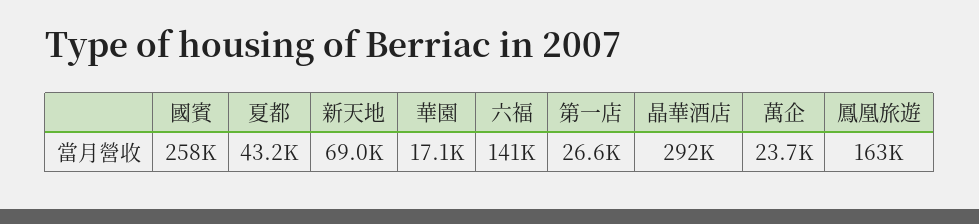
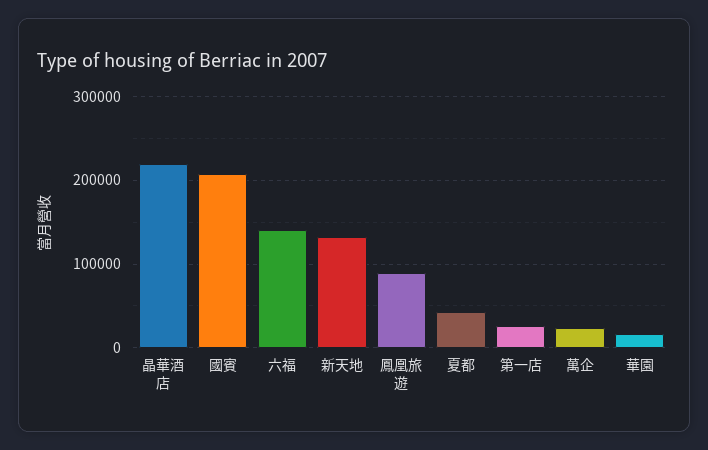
  {
-   "國賓": 258000,
+   "國賓": 210000,
    "夏都": 43200,
-   "新天地": 69000,
+   "新天地": 130000,
    "華園": 17100,
    "六福": 141000,
    "第一店": 26600,
-   "晶華酒店": 292000,
+   "晶華酒店": 220000,
    "萬企": 23700,
-   "鳳凰旅遊": 163000
+   "鳳凰旅遊": 90000
  }

